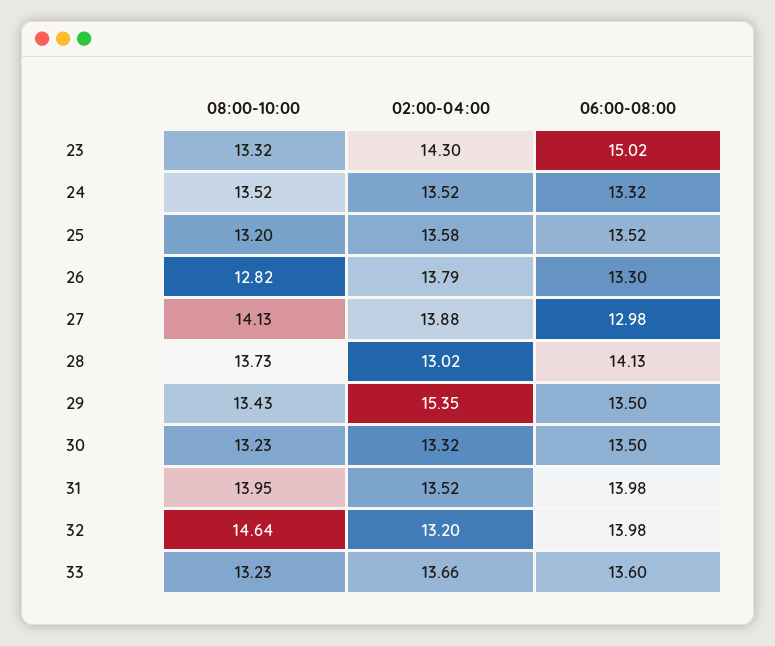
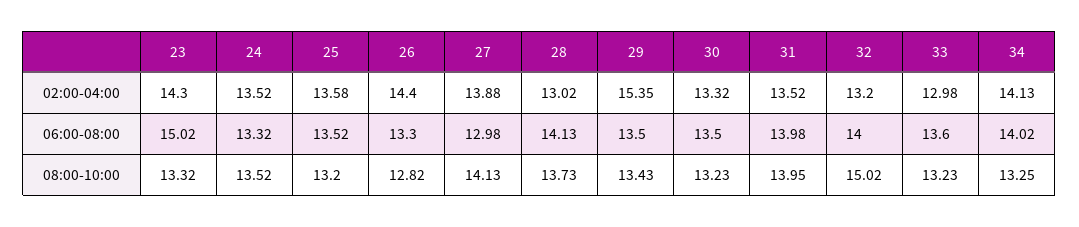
  {
    "08:00-10:00": {
      "23": 13.32,
      "24": 13.52,
      "25": 13.2,
      "26": 12.82,
      "27": 14.13,
      "28": 13.73,
      "29": 13.43,
      "30": 13.23,
      "31": 13.95,
-     "32": 14.64,
+     "32": 15.02,
-     "33": 13.23
+     "33": 13.23,
+     "34": 13.25
    },
    "02:00-04:00": {
      "23": 14.3,
      "24": 13.52,
      "25": 13.58,
-     "26": 13.79,
+     "26": 14.4,
      "27": 13.88,
      "28": 13.02,
      "29": 15.35,
      "30": 13.32,
      "31": 13.52,
      "32": 13.2,
-     "33": 13.66
+     "33": 12.98,
+     "34": 14.13
    },
    "06:00-08:00": {
      "23": 15.02,
      "24": 13.32,
      "25": 13.52,
      "26": 13.3,
      "27": 12.98,
      "28": 14.13,
      "29": 13.5,
      "30": 13.5,
      "31": 13.98,
-     "32": 13.98,
+     "32": 14,
-     "33": 13.6
+     "33": 13.6,
+     "34": 14.02
    }
  }

